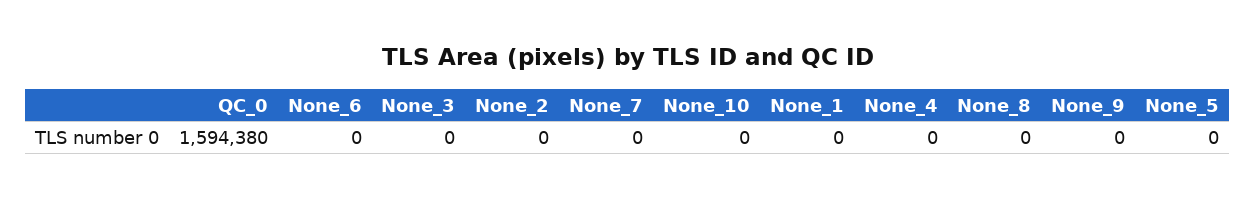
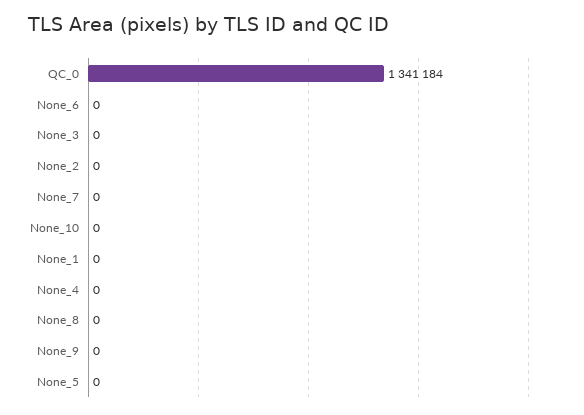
  {
-   "QC_0": 1594380,
+   "QC_0": 1341184,
    "None_6": 0,
    "None_3": 0,
    "None_2": 0,
    "None_7": 0,
    "None_10": 0,
    "None_1": 0,
    "None_4": 0,
    "None_8": 0,
    "None_9": 0,
    "None_5": 0
  }

